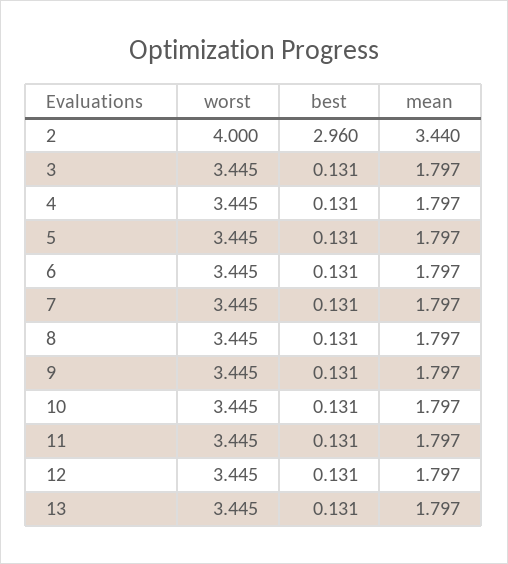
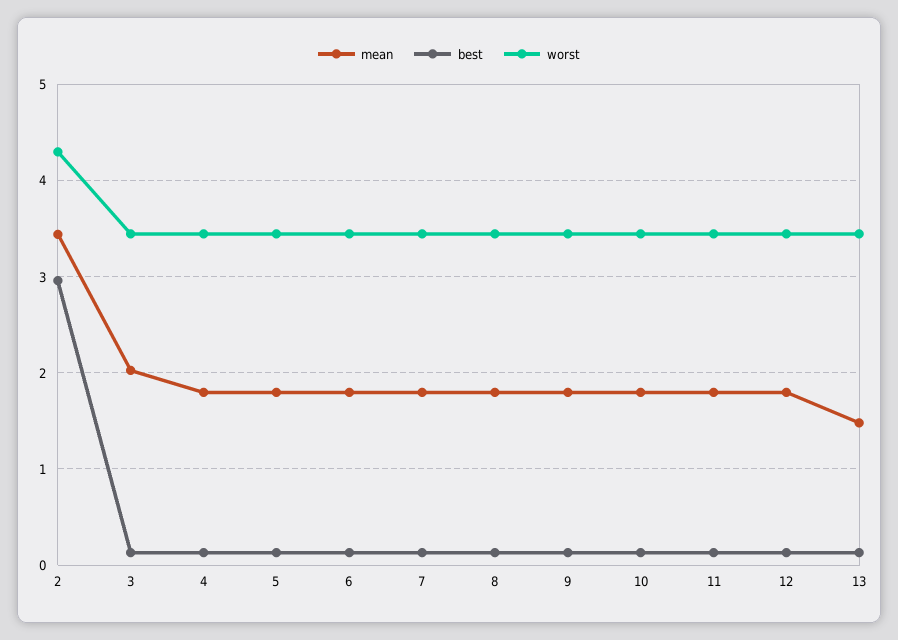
  {
    "worst": {
-     "2": 4,
+     "2": 4.3,
      "3": 3.445,
      "4": 3.445,
      "5": 3.445,
      "6": 3.445,
      "7": 3.445,
      "8": 3.445,
      "9": 3.445,
      "10": 3.445,
      "11": 3.445,
      "12": 3.445,
      "13": 3.445
    },
    "best": {
      "2": 2.96,
      "3": 0.131,
      "4": 0.131,
      "5": 0.131,
      "6": 0.131,
      "7": 0.131,
      "8": 0.131,
      "9": 0.131,
      "10": 0.131,
      "11": 0.131,
      "12": 0.131,
      "13": 0.131
    },
    "mean": {
      "2": 3.44,
-     "3": 1.797,
+     "3": 2,
      "4": 1.797,
      "5": 1.797,
      "6": 1.797,
      "7": 1.797,
      "8": 1.797,
      "9": 1.797,
      "10": 1.797,
      "11": 1.797,
      "12": 1.797,
-     "13": 1.797
+     "13": 1.5
    }
  }

